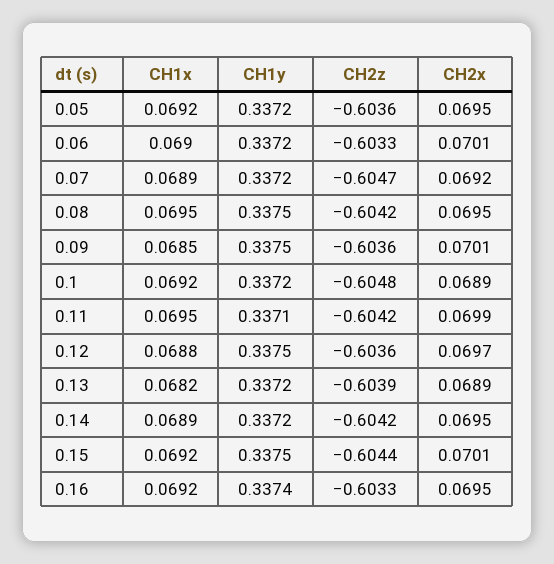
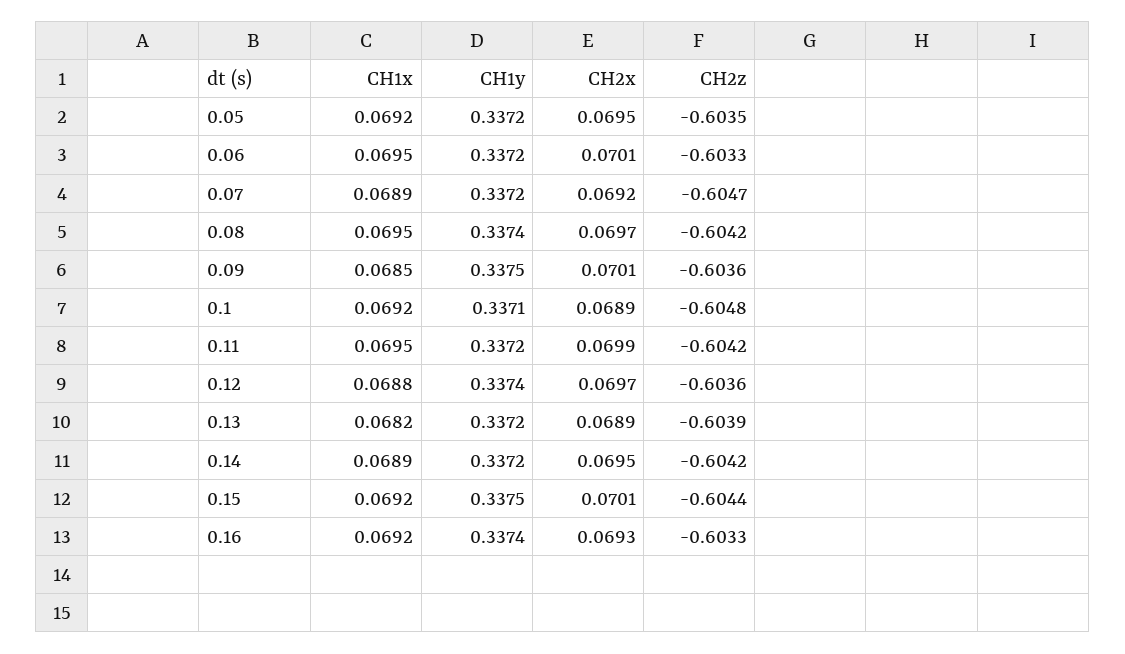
  {
    "CH1x": {
      "0.05": 0.0692,
-     "0.06": 0.069,
+     "0.06": 0.0695,
      "0.07": 0.0689,
      "0.08": 0.0695,
      "0.09": 0.0685,
      "0.1": 0.0692,
      "0.11": 0.0695,
      "0.12": 0.0688,
      "0.13": 0.0682,
      "0.14": 0.0689,
      "0.15": 0.0692,
      "0.16": 0.0692
    },
    "CH1y": {
      "0.05": 0.3372,
      "0.06": 0.3372,
      "0.07": 0.3372,
-     "0.08": 0.3375,
+     "0.08": 0.3374,
      "0.09": 0.3375,
-     "0.1": 0.3372,
+     "0.1": 0.3371,
-     "0.11": 0.3371,
+     "0.11": 0.3372,
-     "0.12": 0.3375,
+     "0.12": 0.3374,
      "0.13": 0.3372,
      "0.14": 0.3372,
      "0.15": 0.3375,
      "0.16": 0.3374
    },
    "CH2z": {
-     "0.05": -0.6036,
+     "0.05": -0.6035,
      "0.06": -0.6033,
      "0.07": -0.6047,
      "0.08": -0.6042,
      "0.09": -0.6036,
      "0.1": -0.6048,
      "0.11": -0.6042,
      "0.12": -0.6036,
      "0.13": -0.6039,
      "0.14": -0.6042,
      "0.15": -0.6044,
      "0.16": -0.6033
    },
    "CH2x": {
      "0.05": 0.0695,
      "0.06": 0.0701,
      "0.07": 0.0692,
-     "0.08": 0.0695,
+     "0.08": 0.0697,
      "0.09": 0.0701,
      "0.1": 0.0689,
      "0.11": 0.0699,
      "0.12": 0.0697,
      "0.13": 0.0689,
      "0.14": 0.0695,
      "0.15": 0.0701,
-     "0.16": 0.0695
+     "0.16": 0.0693
    }
  }

